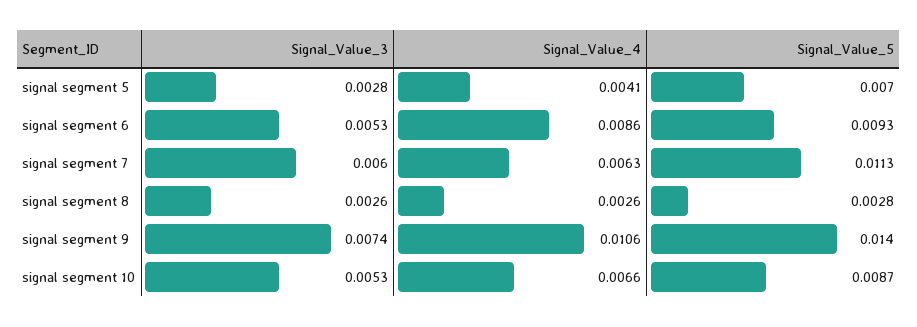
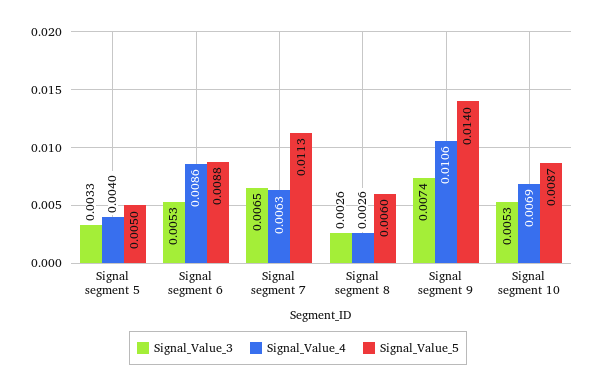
  {
    "Signal_Value_3": {
-     "signal segment 5": 0.0028,
+     "signal segment 5": 0.0033,
      "signal segment 6": 0.0053,
-     "signal segment 7": 0.006,
+     "signal segment 7": 0.0065,
      "signal segment 8": 0.0026,
      "signal segment 9": 0.0074,
      "signal segment 10": 0.0053
    },
    "Signal_Value_4": {
-     "signal segment 5": 0.0041,
+     "signal segment 5": 0.004,
      "signal segment 6": 0.0086,
      "signal segment 7": 0.0063,
      "signal segment 8": 0.0026,
      "signal segment 9": 0.0106,
-     "signal segment 10": 0.0066
+     "signal segment 10": 0.0069
    },
    "Signal_Value_5": {
-     "signal segment 5": 0.007,
+     "signal segment 5": 0.005,
-     "signal segment 6": 0.0093,
+     "signal segment 6": 0.0088,
      "signal segment 7": 0.0113,
-     "signal segment 8": 0.0028,
+     "signal segment 8": 0.006,
      "signal segment 9": 0.014,
      "signal segment 10": 0.0087
    }
  }

